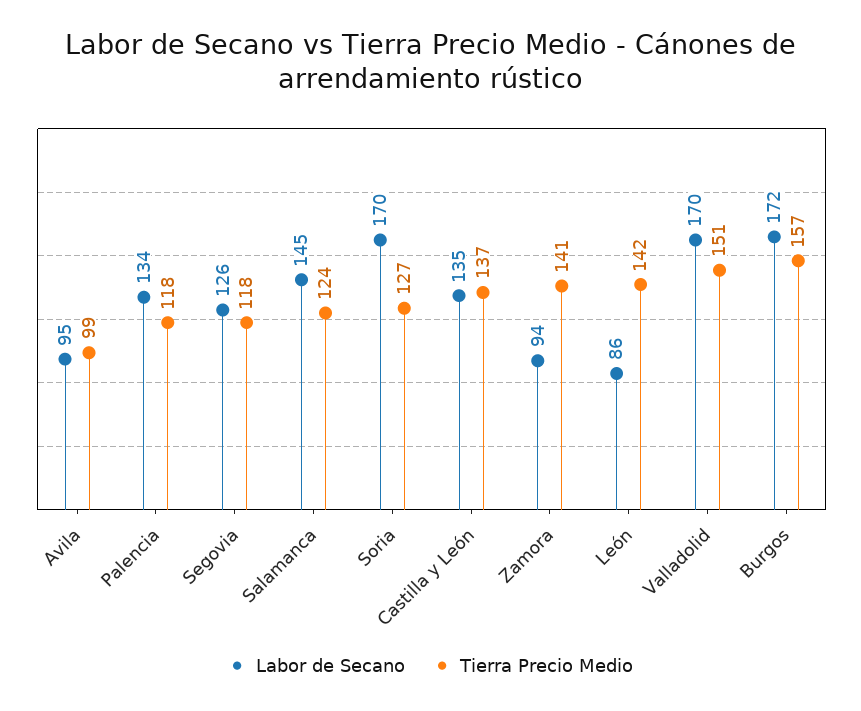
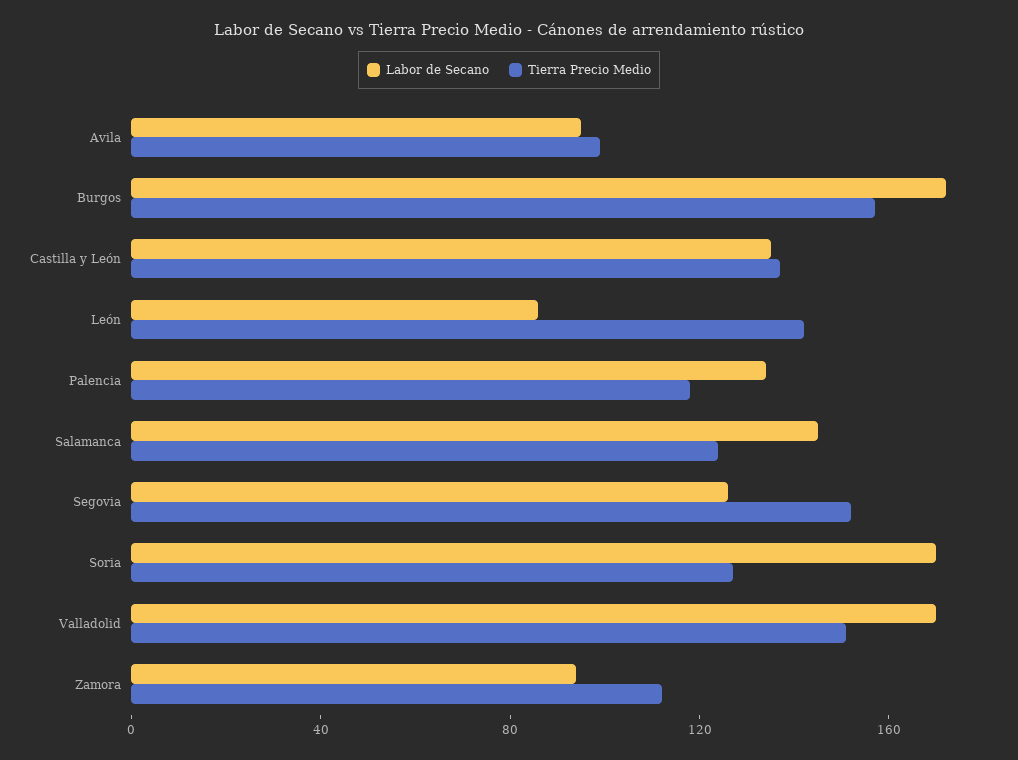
  {
    "Labor de Secano": {
      "Avila": 95,
      "Palencia": 134,
      "Segovia": 126,
      "Salamanca": 145,
      "Soria": 170,
      "Castilla y León": 135,
      "Zamora": 94,
      "León": 86,
      "Valladolid": 170,
      "Burgos": 172
    },
    "Tierra Precio Medio": {
      "Avila": 99,
      "Palencia": 118,
-     "Segovia": 118,
+     "Segovia": 150,
      "Salamanca": 124,
      "Soria": 127,
      "Castilla y León": 137,
-     "Zamora": 141,
+     "Zamora": 110,
      "León": 142,
      "Valladolid": 151,
      "Burgos": 157
    }
  }

